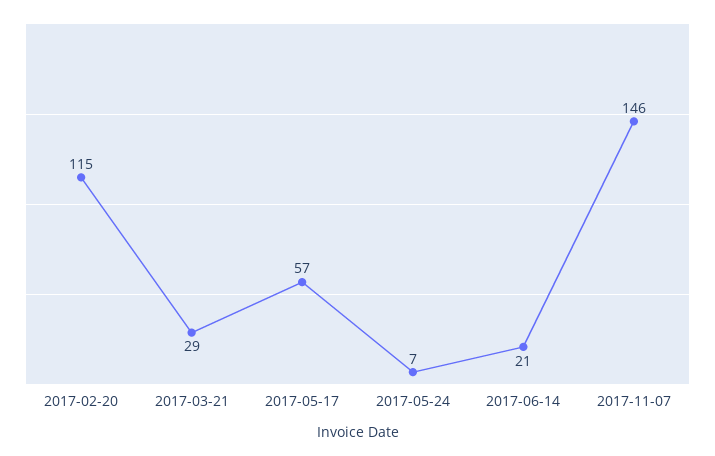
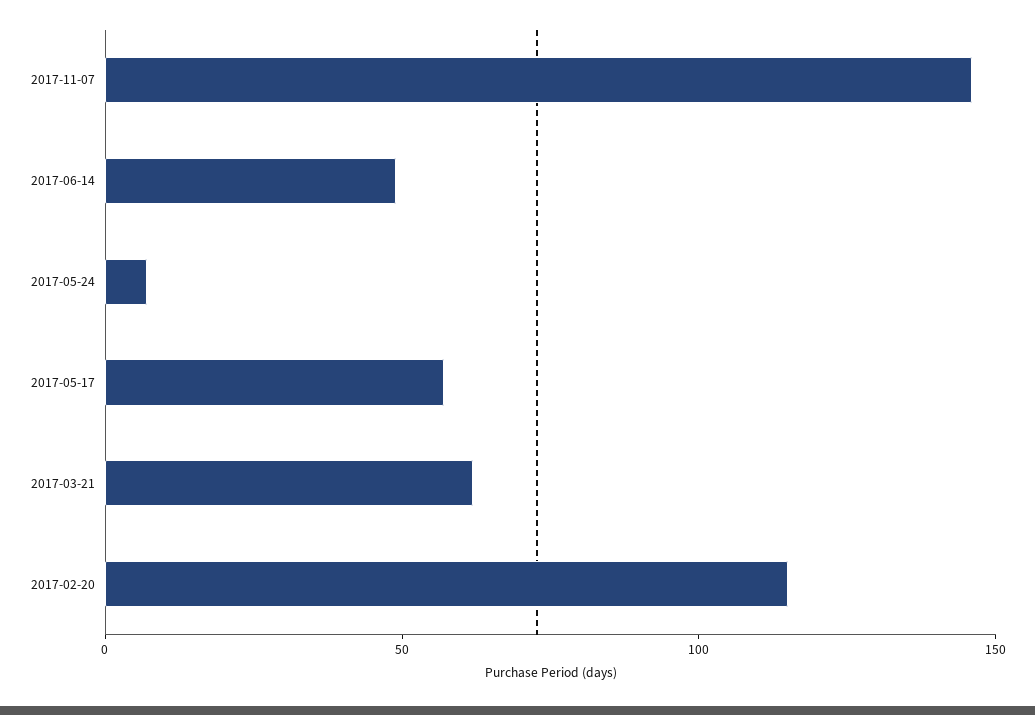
  {
    "2017-02-20": 115,
-   "2017-03-21": 29,
+   "2017-03-21": 60,
    "2017-05-17": 57,
    "2017-05-24": 7,
-   "2017-06-14": 21,
+   "2017-06-14": 50,
    "2017-11-07": 146
  }

